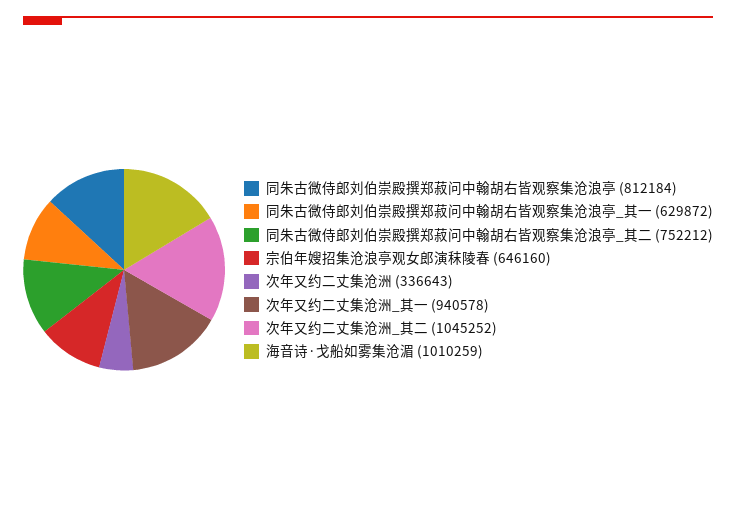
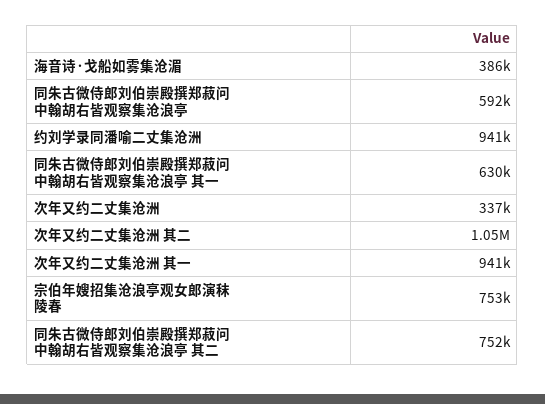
  {
-   "同朱古微侍郎刘伯崇殿撰郑菽问中翰胡右皆观察集沧浪亭": 812184,
+   "同朱古微侍郎刘伯崇殿撰郑菽问中翰胡右皆观察集沧浪亭": 592000,
    "同朱古微侍郎刘伯崇殿撰郑菽问中翰胡右皆观察集沧浪亭_其一": 629872,
    "同朱古微侍郎刘伯崇殿撰郑菽问中翰胡右皆观察集沧浪亭_其二": 752212,
-   "宗伯年嫂招集沧浪亭观女郎演秣陵春": 646160,
+   "宗伯年嫂招集沧浪亭观女郎演秣陵春": 753000,
    "次年又约二丈集沧洲": 336643,
    "次年又约二丈集沧洲_其一": 940578,
    "次年又约二丈集沧洲_其二": 1045252,
-   "海音诗·戈船如雾集沧湄": 1010259
+   "海音诗·戈船如雾集沧湄": 386000,
+   "约刘学录同潘喻二丈集沧洲": 941000
  }

